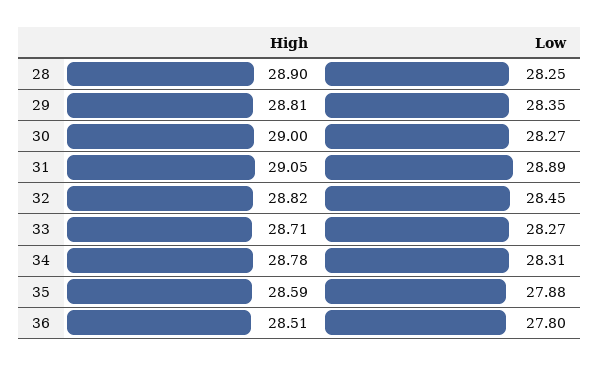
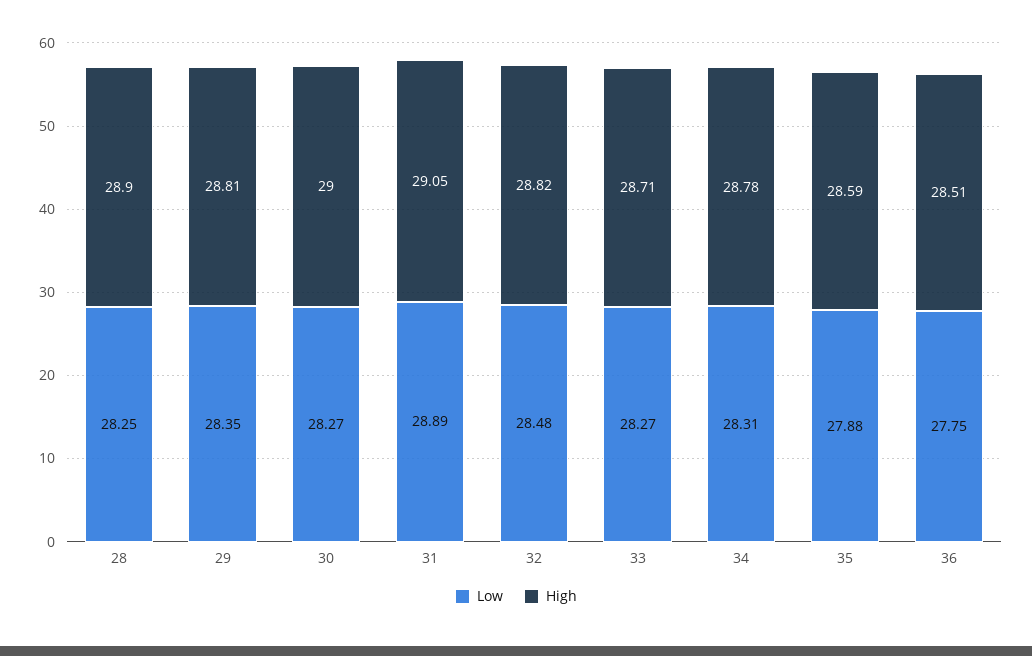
  {
    "High": {
      "28": 28.9,
      "29": 28.81,
      "30": 29,
      "31": 29.05,
      "32": 28.82,
      "33": 28.71,
      "34": 28.78,
      "35": 28.59,
      "36": 28.51
    },
    "Low": {
      "28": 28.25,
      "29": 28.35,
      "30": 28.27,
      "31": 28.89,
-     "32": 28.45,
+     "32": 28.48,
      "33": 28.27,
      "34": 28.31,
      "35": 27.88,
-     "36": 27.8
+     "36": 27.75
    }
  }

